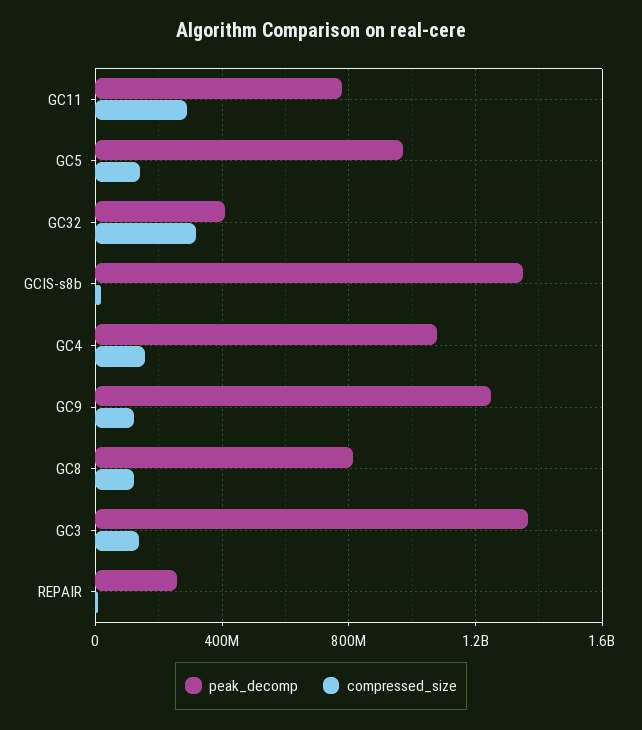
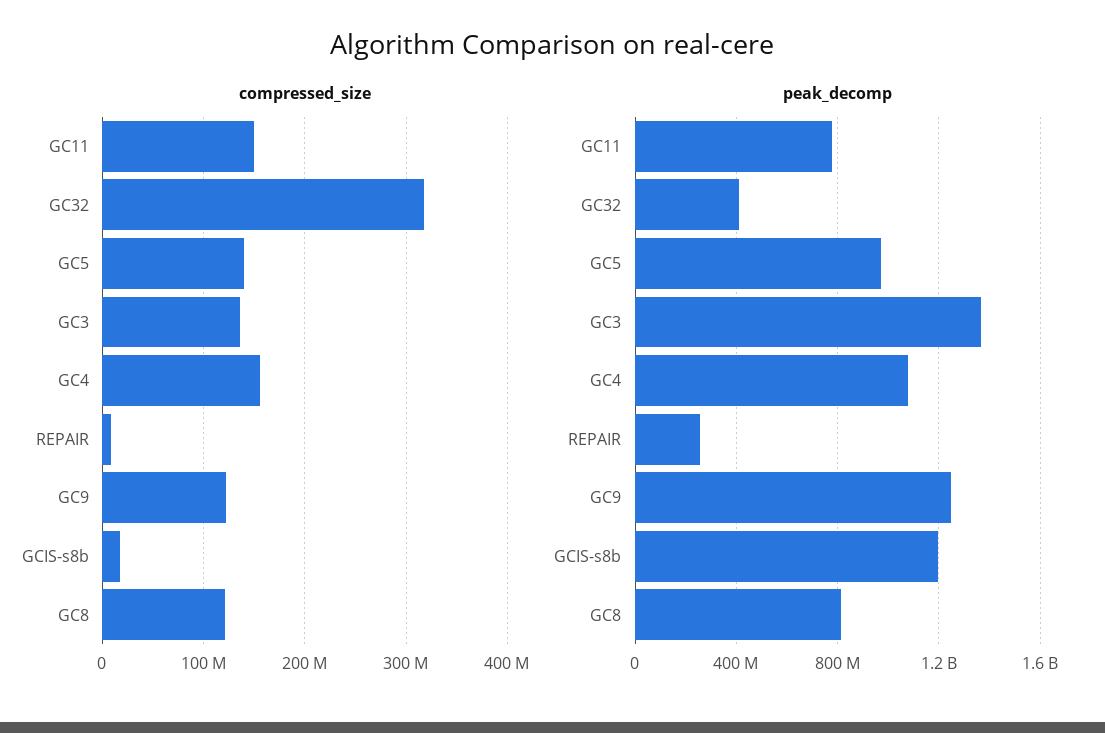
  {
    "peak_decomp": {
      "GC11": 800000000,
      "GC5": 950000000,
      "GC32": 400000000,
-     "GCIS-s8b": 1350000000,
+     "GCIS-s8b": 1200000000,
      "GC4": 1100000000,
      "GC9": 1250000000,
      "GC8": 800000000,
      "GC3": 1350000000,
      "REPAIR": 250000000
    },
    "compressed_size": {
-     "GC11": 300000000,
+     "GC11": 150000000,
      "GC5": 140000000,
      "GC32": 320000000,
      "GCIS-s8b": 20000000,
      "GC4": 160000000,
      "GC9": 120000000,
      "GC8": 120000000,
      "GC3": 140000000,
      "REPAIR": 10000000
    }
  }

